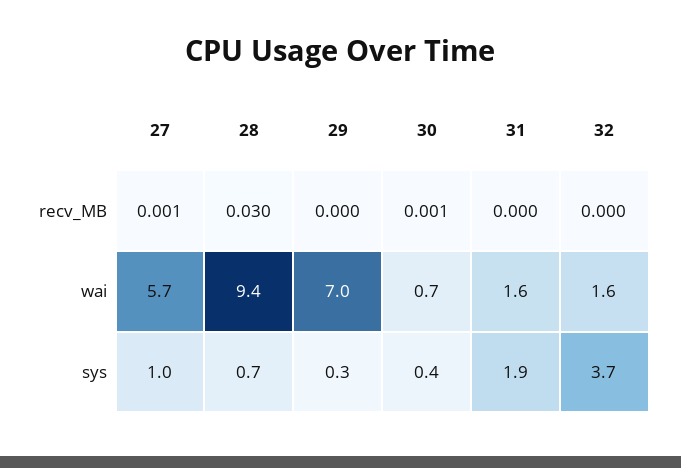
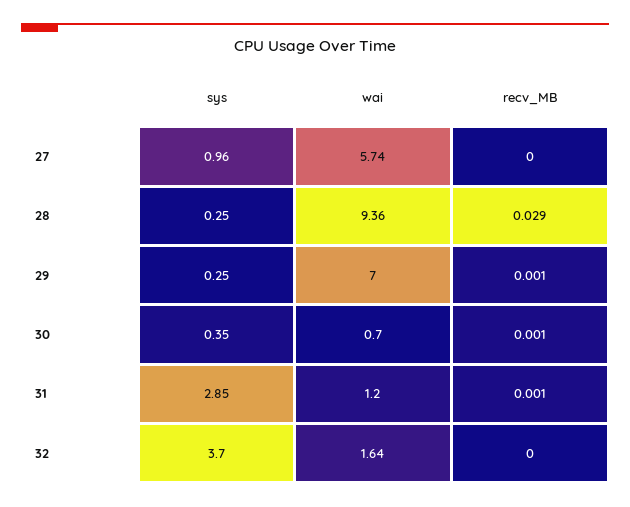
  {
    "27": {
-     "recv_MB": 0.001,
+     "recv_MB": 0,
      "wai": 5.74,
      "sys": 0.96
    },
    "28": {
-     "recv_MB": 0.03,
+     "recv_MB": 0.029,
      "wai": 9.36,
-     "sys": 0.7
+     "sys": 0.25
    },
    "29": {
-     "recv_MB": 0,
+     "recv_MB": 0.001,
      "wai": 7,
      "sys": 0.25
    },
    "30": {
      "recv_MB": 0.001,
      "wai": 0.7,
      "sys": 0.35
    },
    "31": {
-     "recv_MB": 0,
+     "recv_MB": 0.001,
-     "wai": 1.6,
+     "wai": 1.2,
-     "sys": 1.9
+     "sys": 2.85
    },
    "32": {
      "recv_MB": 0,
      "wai": 1.64,
      "sys": 3.7
    }
  }

